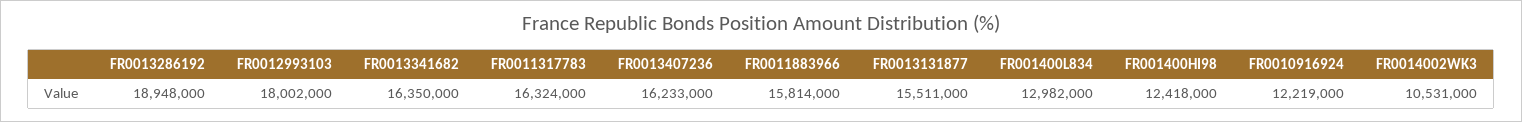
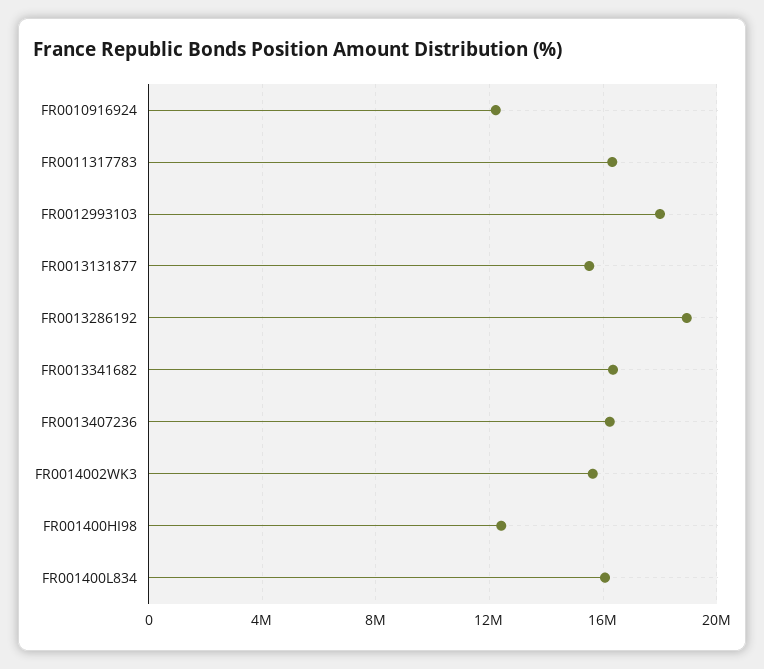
  {
    "FR0013286192": 18948000,
    "FR0012993103": 18002000,
    "FR0013341682": 16350000,
    "FR0011317783": 16324000,
    "FR0013407236": 16233000,
-   "FR0011883966": 15814000,
    "FR0013131877": 15511000,
-   "FR001400L834": 12982000,
+   "FR001400L834": 16000000,
    "FR001400HI98": 12418000,
    "FR0010916924": 12219000,
-   "FR0014002WK3": 10531000
+   "FR0014002WK3": 15500000
  }

